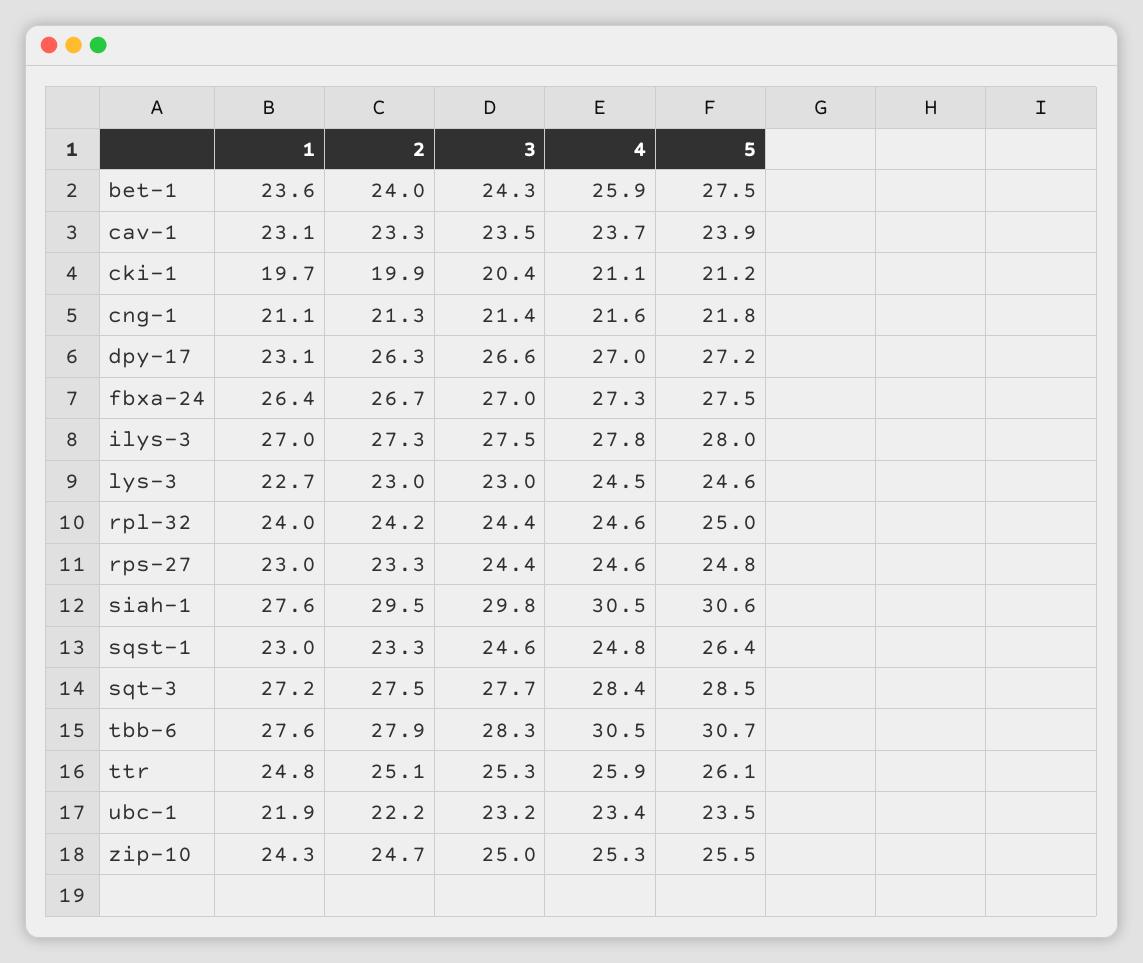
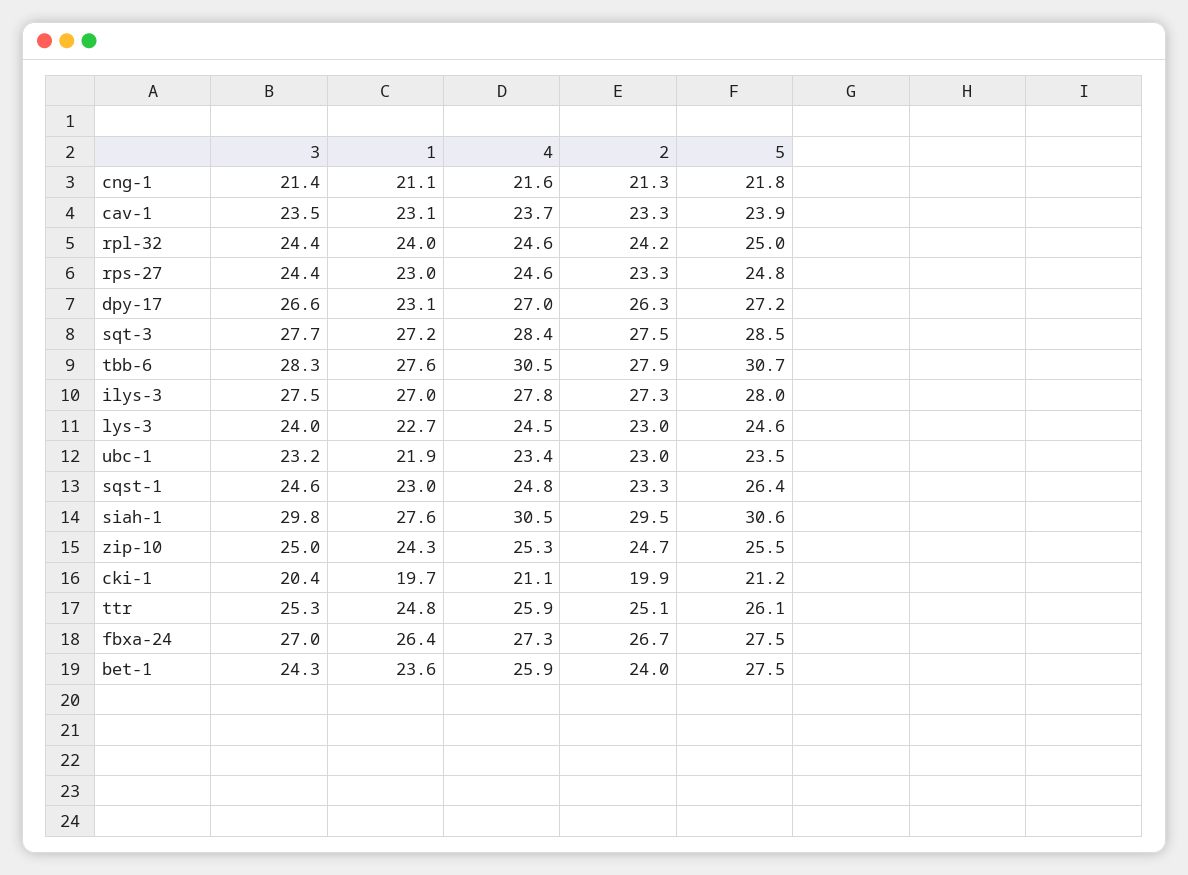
  {
    "1": {
      "bet-1": 23.6,
      "cav-1": 23.1,
      "cki-1": 19.7,
      "cng-1": 21.1,
      "dpy-17": 23.1,
      "fbxa-24": 26.4,
      "ilys-3": 27,
      "lys-3": 22.7,
      "rpl-32": 24,
      "rps-27": 23,
      "siah-1": 27.6,
      "sqst-1": 23,
      "sqt-3": 27.2,
      "tbb-6": 27.6,
      "ttr": 24.8,
      "ubc-1": 21.9,
      "zip-10": 24.3
    },
    "2": {
      "bet-1": 24,
      "cav-1": 23.3,
      "cki-1": 19.9,
      "cng-1": 21.3,
      "dpy-17": 26.3,
      "fbxa-24": 26.7,
      "ilys-3": 27.3,
      "lys-3": 23,
      "rpl-32": 24.2,
      "rps-27": 23.3,
      "siah-1": 29.5,
      "sqst-1": 23.3,
      "sqt-3": 27.5,
      "tbb-6": 27.9,
      "ttr": 25.1,
-     "ubc-1": 22.2,
+     "ubc-1": 23,
      "zip-10": 24.7
    },
    "3": {
      "bet-1": 24.3,
      "cav-1": 23.5,
      "cki-1": 20.4,
      "cng-1": 21.4,
      "dpy-17": 26.6,
      "fbxa-24": 27,
      "ilys-3": 27.5,
-     "lys-3": 23,
+     "lys-3": 24,
      "rpl-32": 24.4,
      "rps-27": 24.4,
      "siah-1": 29.8,
      "sqst-1": 24.6,
      "sqt-3": 27.7,
      "tbb-6": 28.3,
      "ttr": 25.3,
      "ubc-1": 23.2,
      "zip-10": 25
    },
    "4": {
      "bet-1": 25.9,
      "cav-1": 23.7,
      "cki-1": 21.1,
      "cng-1": 21.6,
      "dpy-17": 27,
      "fbxa-24": 27.3,
      "ilys-3": 27.8,
      "lys-3": 24.5,
      "rpl-32": 24.6,
      "rps-27": 24.6,
      "siah-1": 30.5,
      "sqst-1": 24.8,
      "sqt-3": 28.4,
      "tbb-6": 30.5,
      "ttr": 25.9,
      "ubc-1": 23.4,
      "zip-10": 25.3
    },
    "5": {
      "bet-1": 27.5,
      "cav-1": 23.9,
      "cki-1": 21.2,
      "cng-1": 21.8,
      "dpy-17": 27.2,
      "fbxa-24": 27.5,
      "ilys-3": 28,
      "lys-3": 24.6,
      "rpl-32": 25,
      "rps-27": 24.8,
      "siah-1": 30.6,
      "sqst-1": 26.4,
      "sqt-3": 28.5,
      "tbb-6": 30.7,
      "ttr": 26.1,
      "ubc-1": 23.5,
      "zip-10": 25.5
    }
  }

